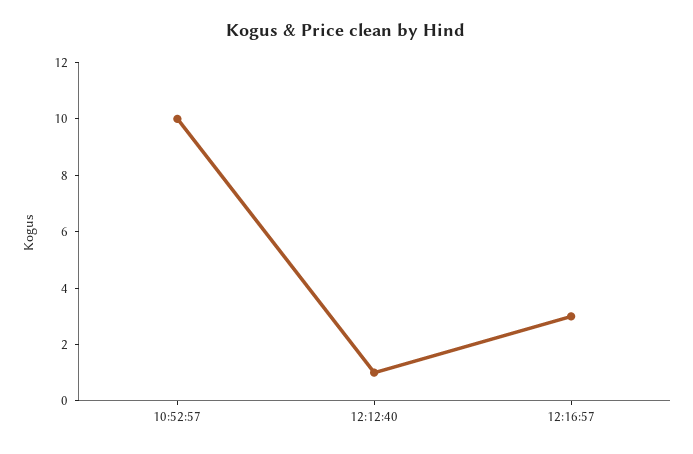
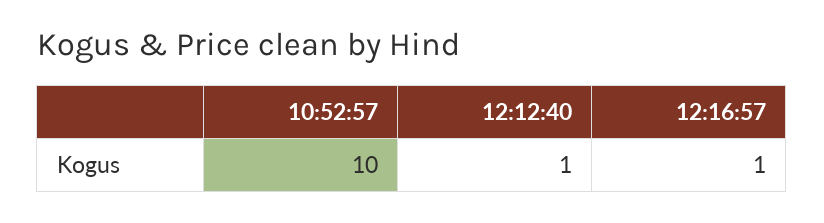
  {
    "10:52:57": 10,
    "12:12:40": 1,
-   "12:16:57": 3
+   "12:16:57": 1
  }

